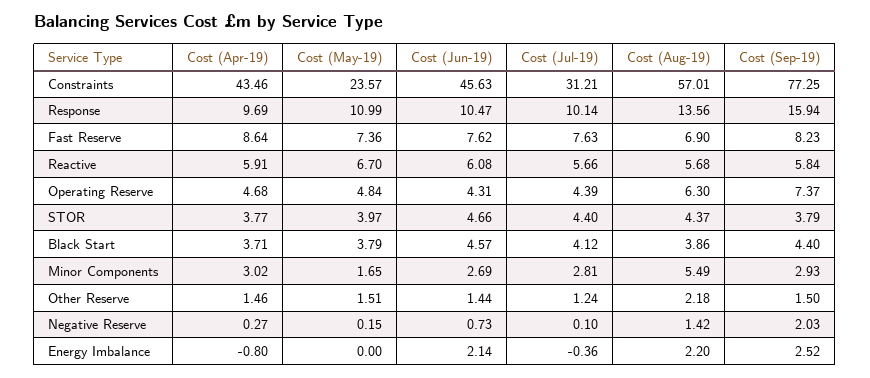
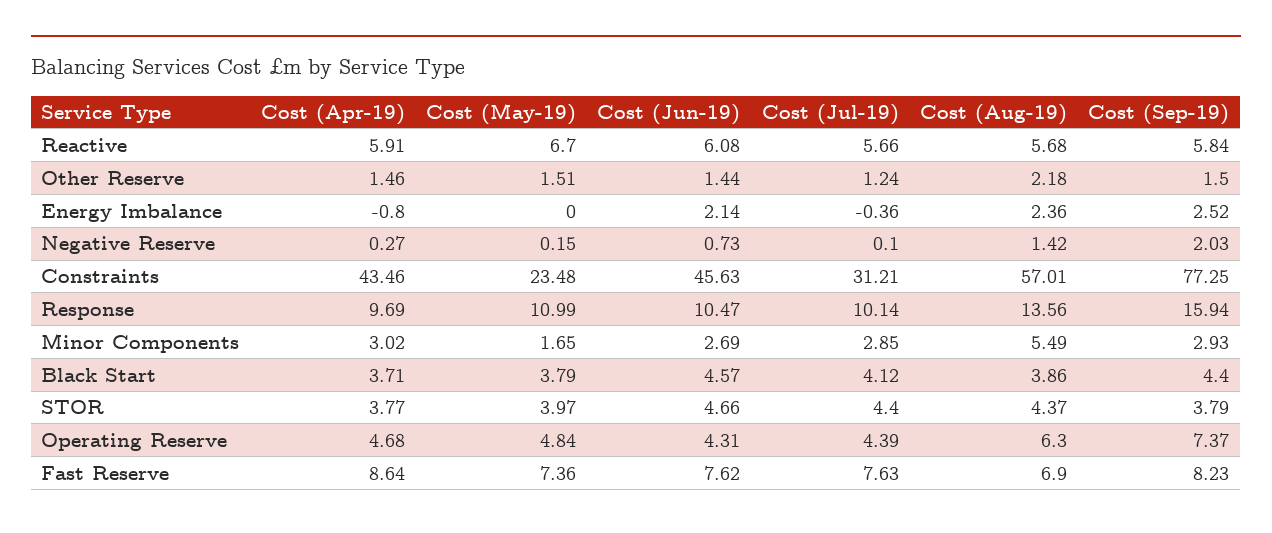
  {
    "Cost (Apr-19)": {
      "Constraints": 43.46,
      "Response": 9.69,
      "Fast Reserve": 8.64,
      "Reactive": 5.91,
      "Operating Reserve": 4.68,
      "STOR": 3.77,
      "Black Start": 3.71,
      "Minor Components": 3.02,
      "Other Reserve": 1.46,
      "Negative Reserve": 0.27,
      "Energy Imbalance": -0.8
    },
    "Cost (May-19)": {
-     "Constraints": 23.57,
+     "Constraints": 23.48,
      "Response": 10.99,
      "Fast Reserve": 7.36,
      "Reactive": 6.7,
      "Operating Reserve": 4.84,
      "STOR": 3.97,
      "Black Start": 3.79,
      "Minor Components": 1.65,
      "Other Reserve": 1.51,
      "Negative Reserve": 0.15,
      "Energy Imbalance": 0
    },
    "Cost (Jun-19)": {
      "Constraints": 45.63,
      "Response": 10.47,
      "Fast Reserve": 7.62,
      "Reactive": 6.08,
      "Operating Reserve": 4.31,
      "STOR": 4.66,
      "Black Start": 4.57,
      "Minor Components": 2.69,
      "Other Reserve": 1.44,
      "Negative Reserve": 0.73,
      "Energy Imbalance": 2.14
    },
    "Cost (Jul-19)": {
      "Constraints": 31.21,
      "Response": 10.14,
      "Fast Reserve": 7.63,
      "Reactive": 5.66,
      "Operating Reserve": 4.39,
      "STOR": 4.4,
      "Black Start": 4.12,
-     "Minor Components": 2.81,
+     "Minor Components": 2.85,
      "Other Reserve": 1.24,
      "Negative Reserve": 0.1,
      "Energy Imbalance": -0.36
    },
    "Cost (Aug-19)": {
      "Constraints": 57.01,
      "Response": 13.56,
      "Fast Reserve": 6.9,
      "Reactive": 5.68,
      "Operating Reserve": 6.3,
      "STOR": 4.37,
      "Black Start": 3.86,
      "Minor Components": 5.49,
      "Other Reserve": 2.18,
      "Negative Reserve": 1.42,
-     "Energy Imbalance": 2.2
+     "Energy Imbalance": 2.36
    },
    "Cost (Sep-19)": {
      "Constraints": 77.25,
      "Response": 15.94,
      "Fast Reserve": 8.23,
      "Reactive": 5.84,
      "Operating Reserve": 7.37,
      "STOR": 3.79,
      "Black Start": 4.4,
      "Minor Components": 2.93,
      "Other Reserve": 1.5,
      "Negative Reserve": 2.03,
      "Energy Imbalance": 2.52
    }
  }

